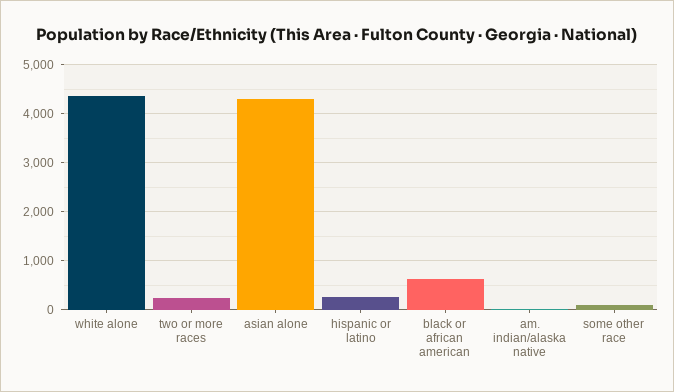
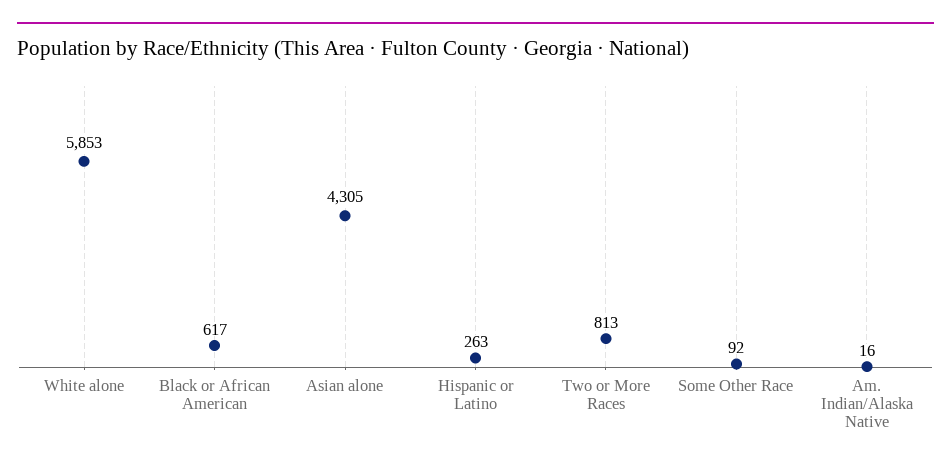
  {
-   "white alone": 4400,
+   "white alone": 5853,
-   "two or more races": 200,
+   "two or more races": 813,
    "asian alone": 4305,
    "hispanic or latino": 263,
    "black or african american": 617,
    "am. indian/alaska native": 16,
    "some other race": 92
  }

